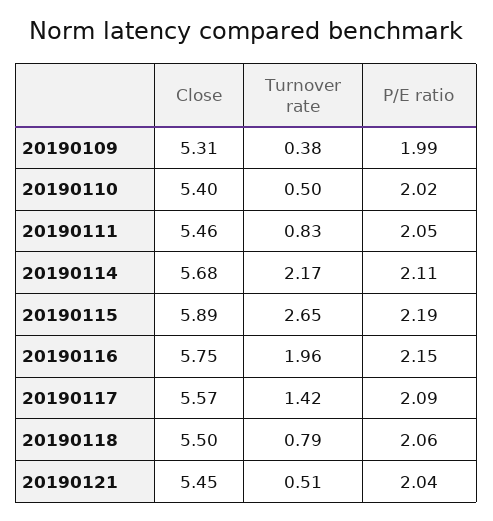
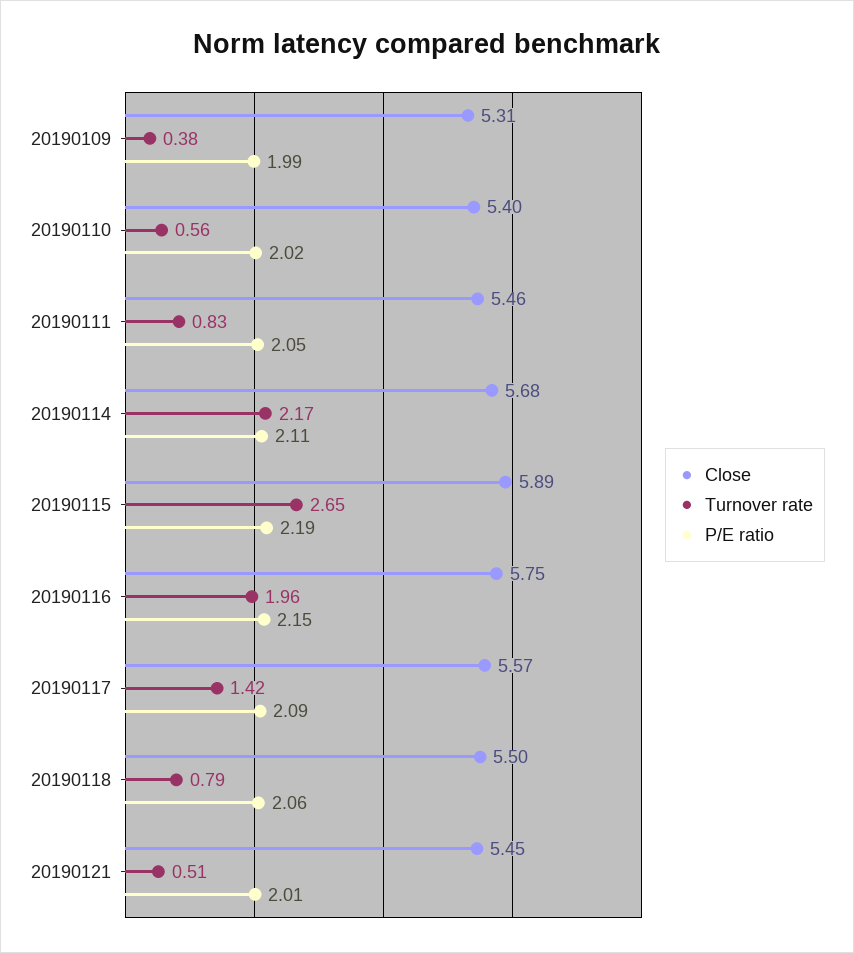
  {
    "Close": {
      "20190109": 5.31,
      "20190110": 5.4,
      "20190111": 5.46,
      "20190114": 5.68,
      "20190115": 5.89,
      "20190116": 5.75,
      "20190117": 5.57,
      "20190118": 5.5,
      "20190121": 5.45
    },
    "Turnover rate": {
      "20190109": 0.38,
-     "20190110": 0.5,
+     "20190110": 0.56,
      "20190111": 0.83,
      "20190114": 2.17,
      "20190115": 2.65,
      "20190116": 1.96,
      "20190117": 1.42,
      "20190118": 0.79,
      "20190121": 0.51
    },
    "P/E ratio": {
      "20190109": 1.99,
      "20190110": 2.02,
      "20190111": 2.05,
      "20190114": 2.11,
      "20190115": 2.19,
      "20190116": 2.15,
      "20190117": 2.09,
      "20190118": 2.06,
-     "20190121": 2.04
+     "20190121": 2.01
    }
  }

